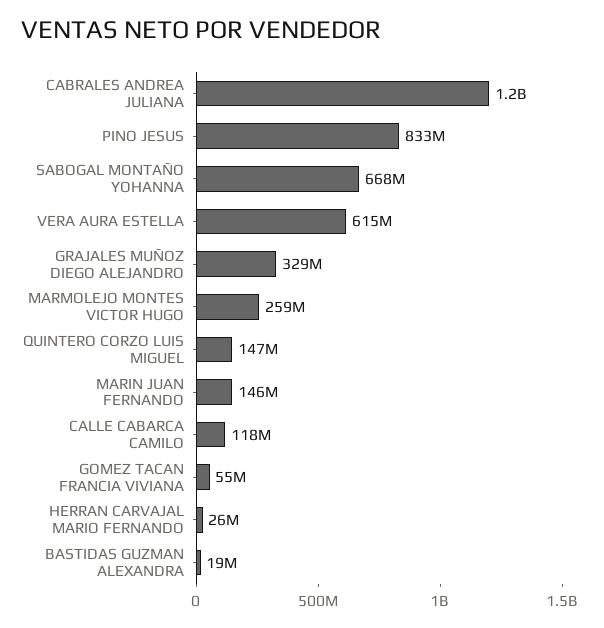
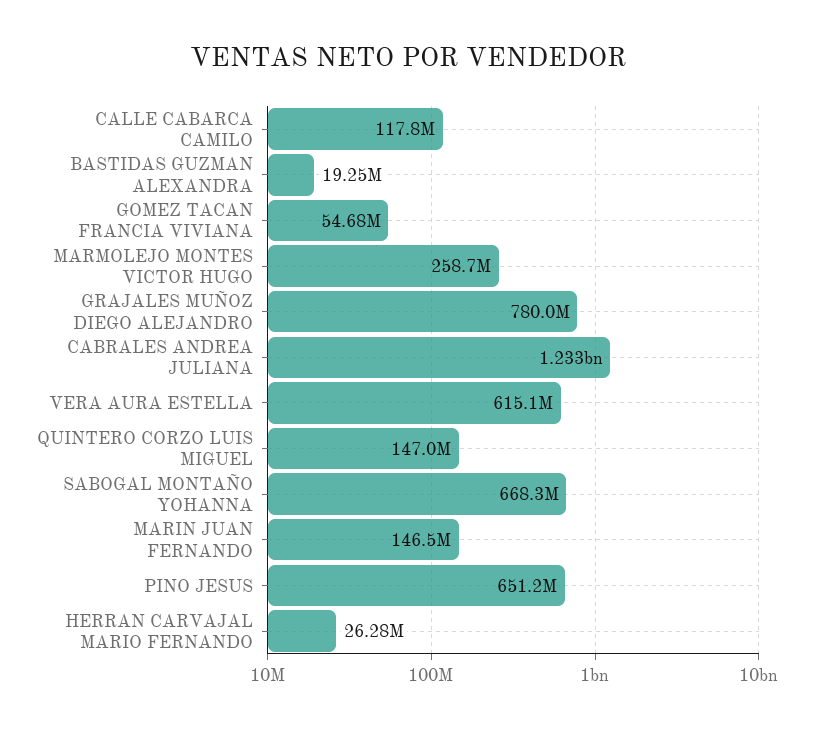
  {
    "CABRALES ANDREA JULIANA": 1233000000,
-   "PINO JESUS": 833000000,
+   "PINO JESUS": 651200000,
    "SABOGAL MONTAÑO YOHANNA": 668300000,
    "VERA AURA ESTELLA": 615100000,
-   "GRAJALES MUÑOZ DIEGO ALEJANDRO": 329000000,
+   "GRAJALES MUÑOZ DIEGO ALEJANDRO": 780000000,
    "MARMOLEJO MONTES VICTOR HUGO": 258700000,
    "QUINTERO CORZO LUIS MIGUEL": 147000000,
    "MARIN JUAN FERNANDO": 146500000,
    "CALLE CABARCA CAMILO": 117800000,
    "GOMEZ TACAN FRANCIA VIVIANA": 54680000,
    "HERRAN CARVAJAL MARIO FERNANDO": 26280000,
    "BASTIDAS GUZMAN ALEXANDRA": 19250000
  }

